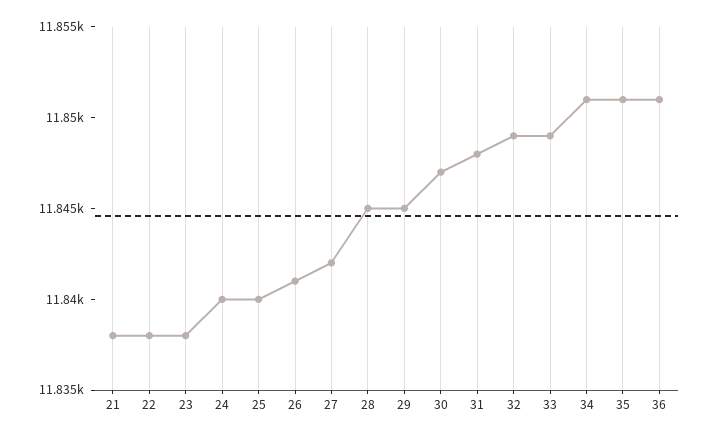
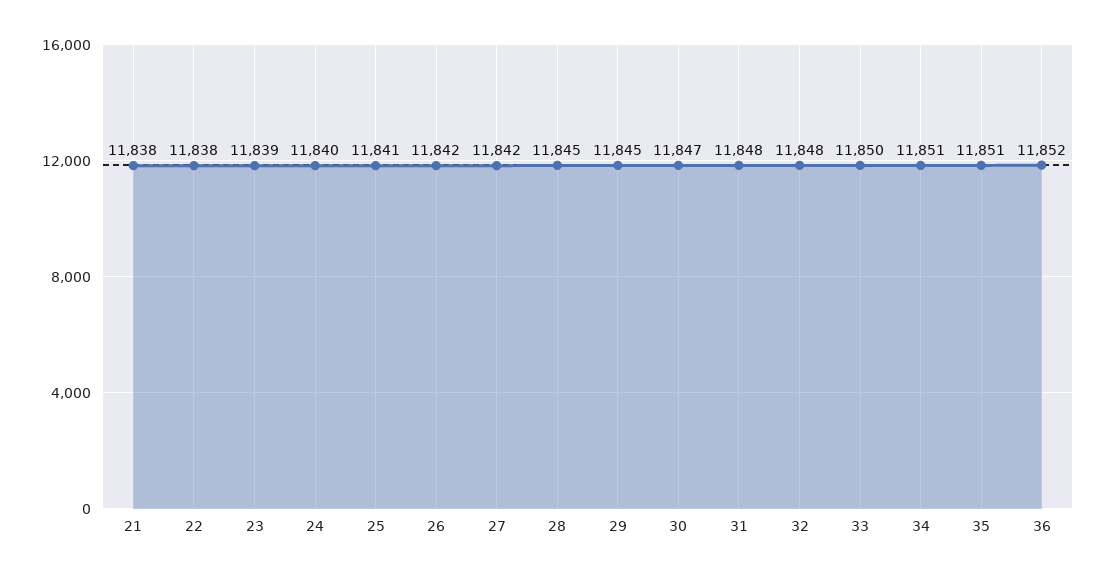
  {
    "21": 11838,
    "22": 11838,
-   "23": 11838,
+   "23": 11839,
    "24": 11840,
-   "25": 11840,
+   "25": 11841,
-   "26": 11841,
+   "26": 11842,
    "27": 11842,
    "28": 11845,
    "29": 11845,
    "30": 11847,
    "31": 11848,
-   "32": 11849,
+   "32": 11848,
-   "33": 11849,
+   "33": 11850,
    "34": 11851,
    "35": 11851,
-   "36": 11851
+   "36": 11852
  }

